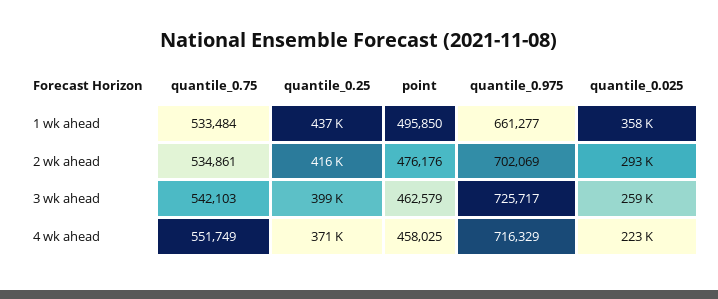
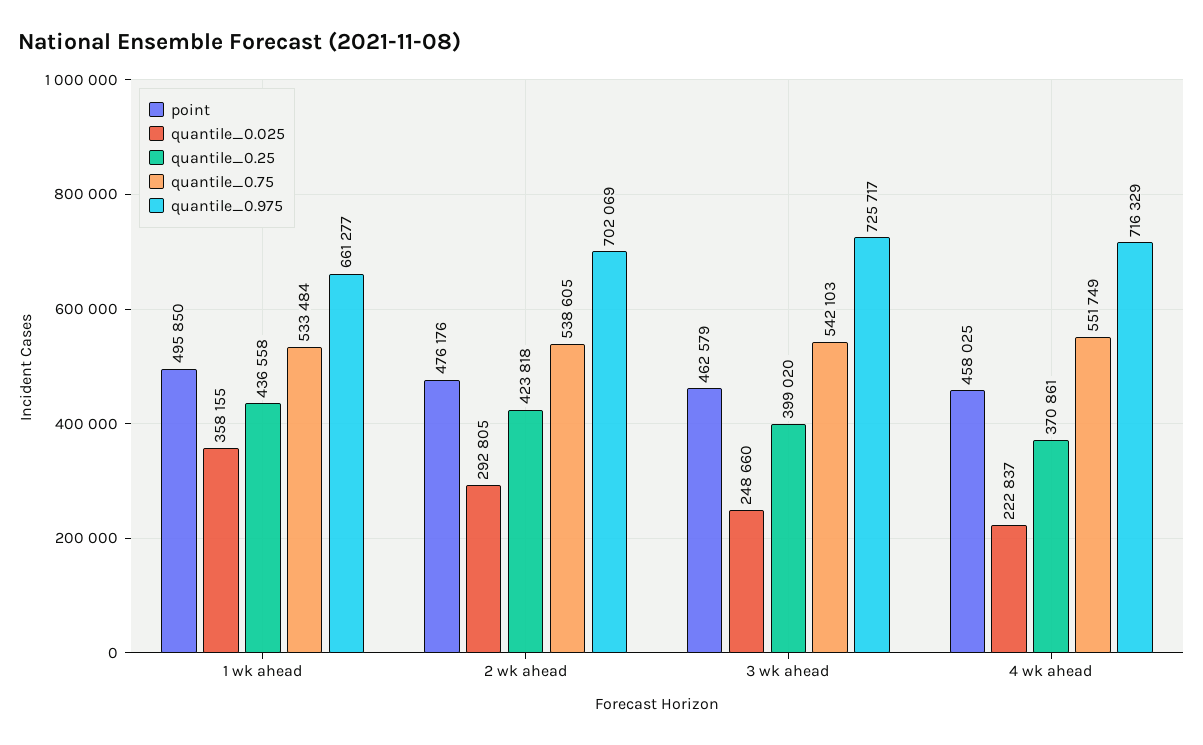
  {
    "quantile_0.75": {
      "1 wk ahead": 533484,
-     "2 wk ahead": 534861,
+     "2 wk ahead": 538605,
      "3 wk ahead": 542103,
      "4 wk ahead": 551749
    },
    "quantile_0.25": {
      "1 wk ahead": 436558,
-     "2 wk ahead": 416000,
+     "2 wk ahead": 423818,
      "3 wk ahead": 399020,
      "4 wk ahead": 370861
    },
    "point": {
      "1 wk ahead": 495850,
      "2 wk ahead": 476176,
      "3 wk ahead": 462579,
      "4 wk ahead": 458025
    },
    "quantile_0.975": {
      "1 wk ahead": 661277,
      "2 wk ahead": 702069,
      "3 wk ahead": 725717,
      "4 wk ahead": 716329
    },
    "quantile_0.025": {
      "1 wk ahead": 358155,
      "2 wk ahead": 292805,
-     "3 wk ahead": 259000,
+     "3 wk ahead": 248660,
      "4 wk ahead": 222837
    }
  }

